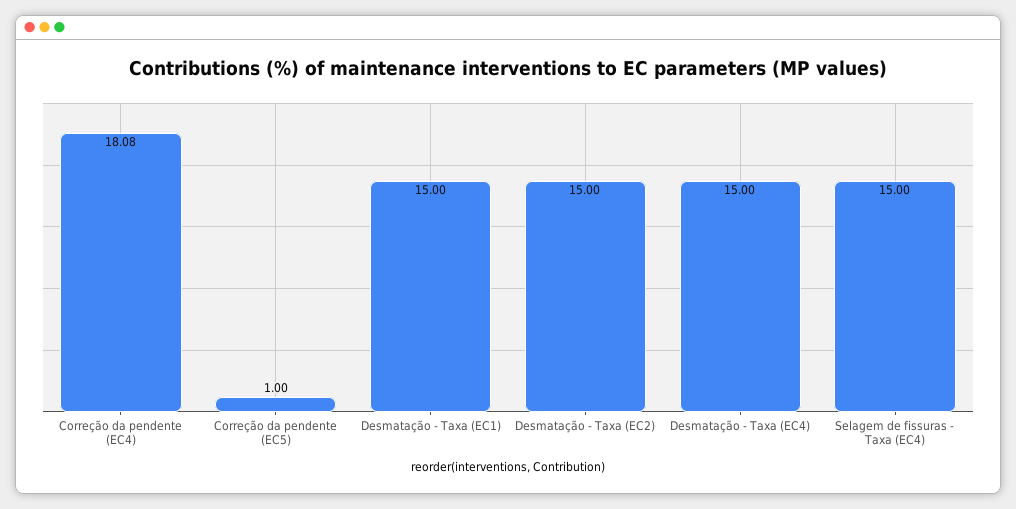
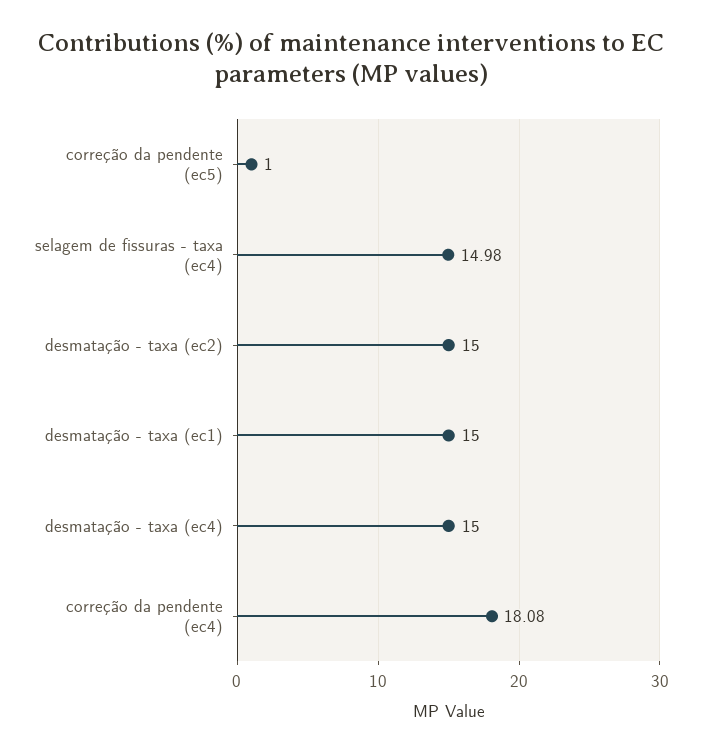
  {
    "Correção da pendente (EC4)": 18.08,
    "Correção da pendente (EC5)": 1,
    "Desmatação - Taxa (EC1)": 15,
    "Desmatação - Taxa (EC2)": 15,
    "Desmatação - Taxa (EC4)": 15,
-   "Selagem de fissuras - Taxa (EC4)": 15
+   "Selagem de fissuras - Taxa (EC4)": 14.98
  }

